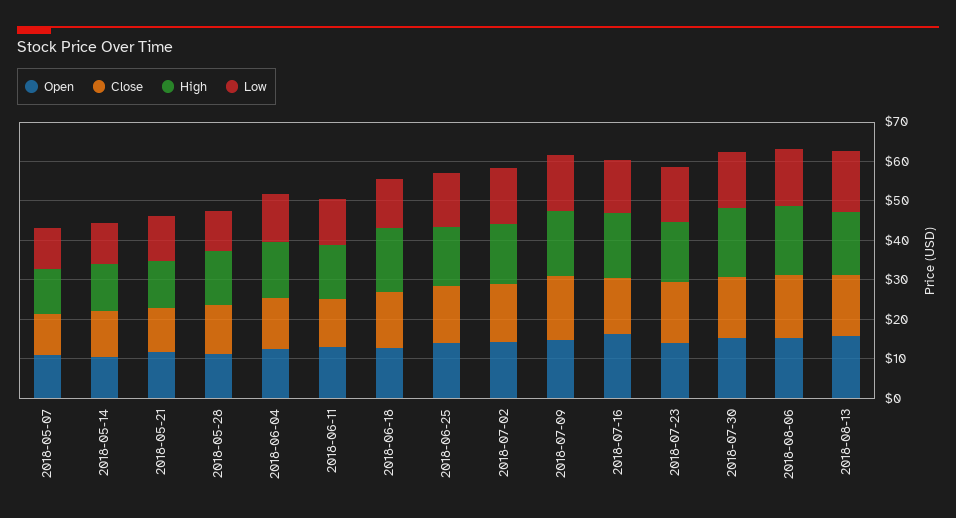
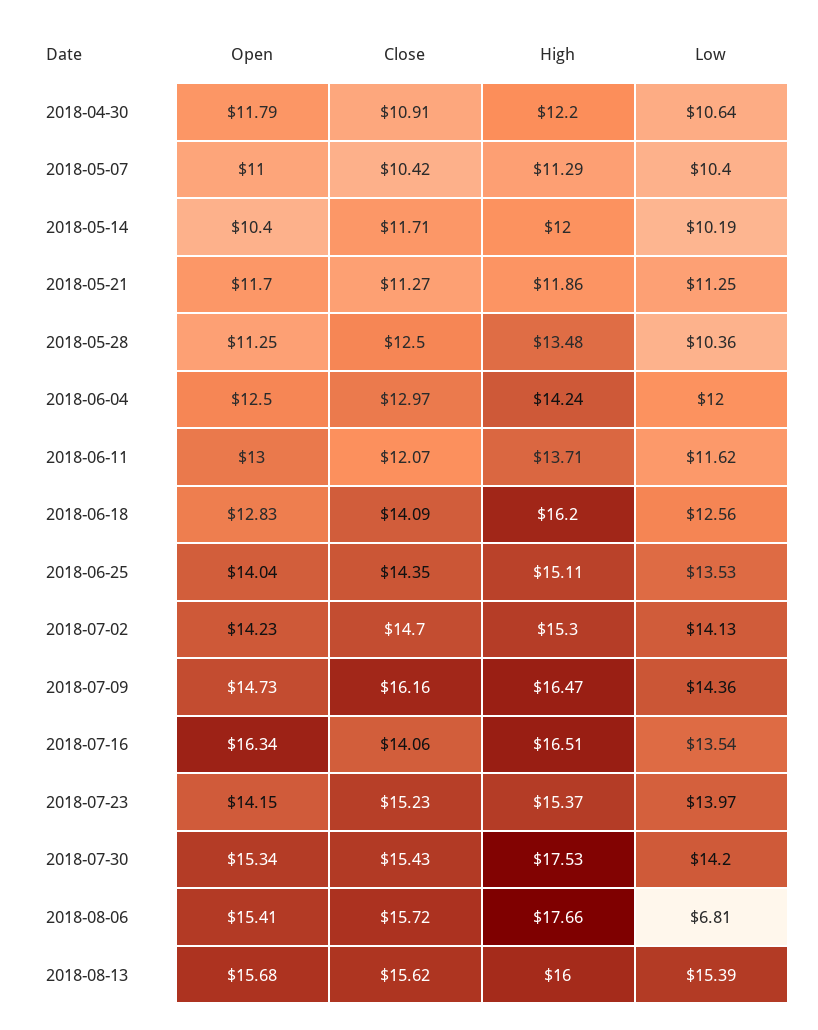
  {
    "Open": {
      "2018-05-07": 11,
      "2018-05-14": 10.4,
      "2018-05-21": 11.7,
      "2018-05-28": 11.25,
      "2018-06-04": 12.5,
      "2018-06-11": 13,
      "2018-06-18": 12.83,
      "2018-06-25": 14.04,
      "2018-07-02": 14.23,
      "2018-07-09": 14.73,
      "2018-07-16": 16.34,
      "2018-07-23": 14.15,
      "2018-07-30": 15.34,
      "2018-08-06": 15.41,
-     "2018-08-13": 15.68
+     "2018-08-13": 15.68,
+     "2018-04-30": 11.79
    },
    "Close": {
      "2018-05-07": 10.42,
      "2018-05-14": 11.71,
      "2018-05-21": 11.27,
      "2018-05-28": 12.5,
      "2018-06-04": 12.97,
      "2018-06-11": 12.07,
      "2018-06-18": 14.09,
      "2018-06-25": 14.35,
      "2018-07-02": 14.7,
      "2018-07-09": 16.16,
      "2018-07-16": 14.06,
      "2018-07-23": 15.23,
      "2018-07-30": 15.43,
      "2018-08-06": 15.72,
-     "2018-08-13": 15.62
+     "2018-08-13": 15.62,
+     "2018-04-30": 10.91
    },
    "High": {
      "2018-05-07": 11.29,
      "2018-05-14": 12,
      "2018-05-21": 11.86,
      "2018-05-28": 13.48,
      "2018-06-04": 14.24,
      "2018-06-11": 13.71,
      "2018-06-18": 16.2,
      "2018-06-25": 15.11,
      "2018-07-02": 15.3,
      "2018-07-09": 16.47,
      "2018-07-16": 16.51,
      "2018-07-23": 15.37,
      "2018-07-30": 17.53,
      "2018-08-06": 17.66,
-     "2018-08-13": 16
+     "2018-08-13": 16,
+     "2018-04-30": 12.2
    },
    "Low": {
      "2018-05-07": 10.4,
      "2018-05-14": 10.19,
      "2018-05-21": 11.25,
      "2018-05-28": 10.36,
      "2018-06-04": 12,
      "2018-06-11": 11.62,
      "2018-06-18": 12.56,
      "2018-06-25": 13.53,
      "2018-07-02": 14.13,
      "2018-07-09": 14.36,
      "2018-07-16": 13.54,
      "2018-07-23": 13.97,
      "2018-07-30": 14.2,
-     "2018-08-06": 15,
+     "2018-08-06": 6.81,
-     "2018-08-13": 15.39
+     "2018-08-13": 15.39,
+     "2018-04-30": 10.64
    }
  }

